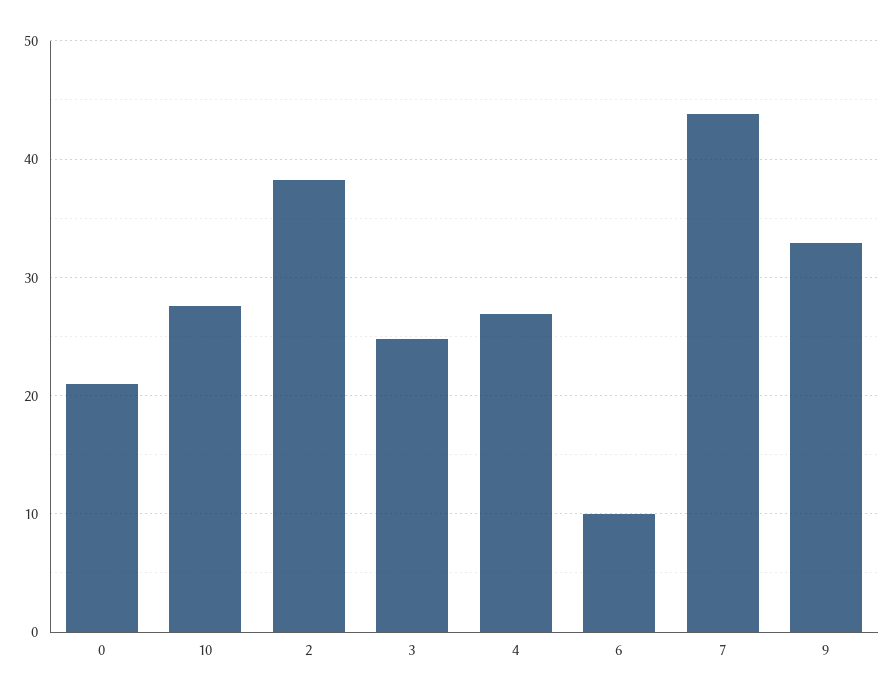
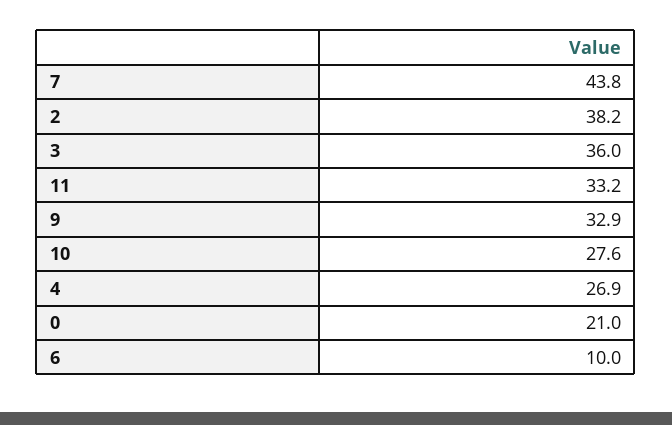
  {
    "0": 21,
    "10": 27.6,
    "2": 38.2,
-   "3": 25,
+   "3": 36,
    "4": 26.9,
    "6": 10,
    "7": 43.8,
-   "9": 32.9
+   "9": 32.9,
+   "11": 33.2
  }

